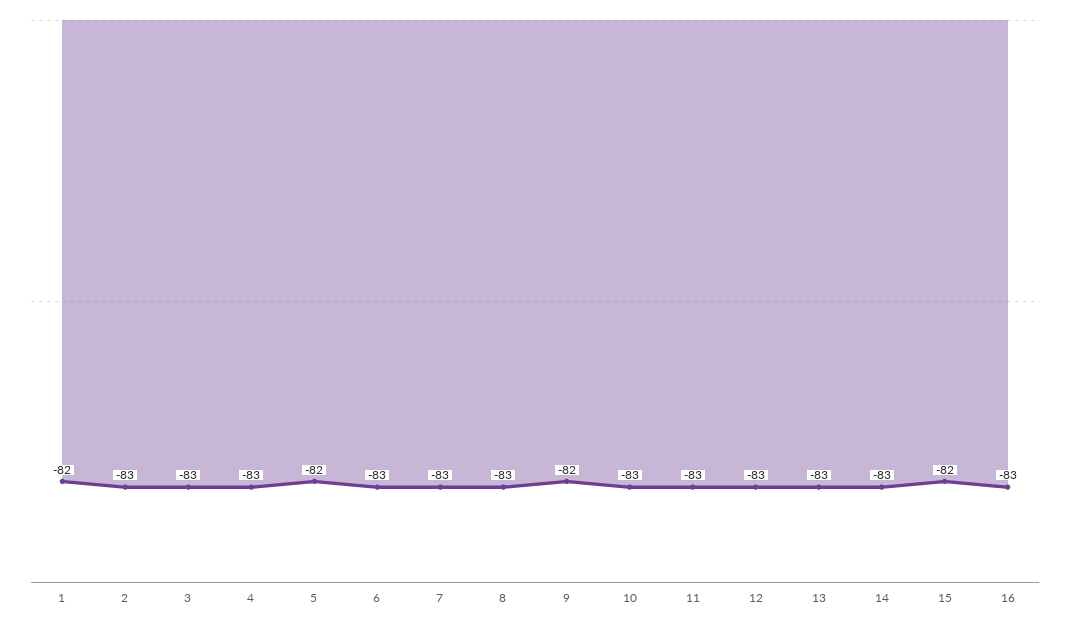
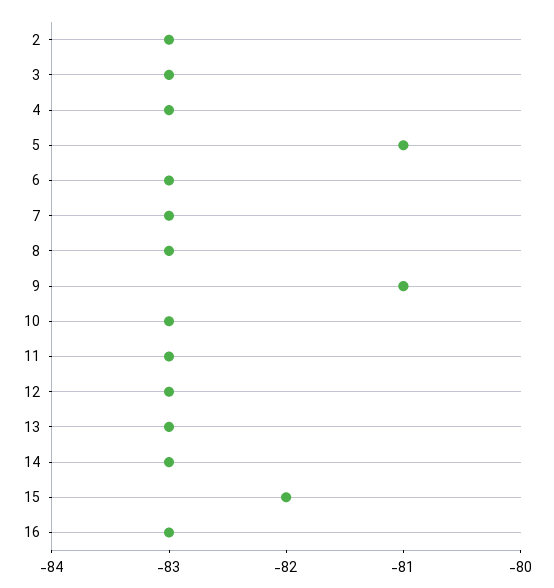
  {
-   "1": -82,
    "2": -83,
    "3": -83,
    "4": -83,
-   "5": -82,
+   "5": -81,
    "6": -83,
    "7": -83,
    "8": -83,
-   "9": -82,
+   "9": -81,
    "10": -83,
    "11": -83,
    "12": -83,
    "13": -83,
    "14": -83,
    "15": -82,
    "16": -83
  }

